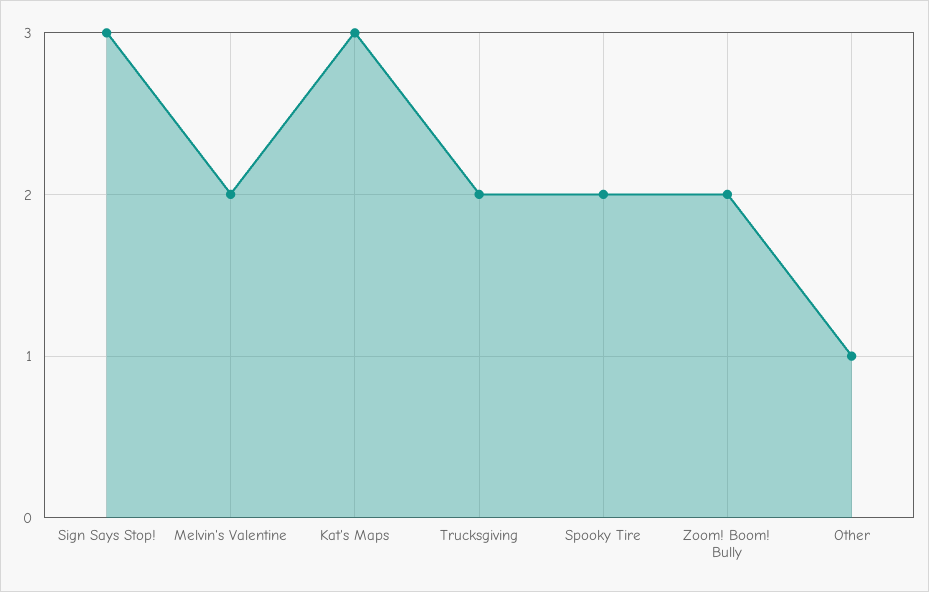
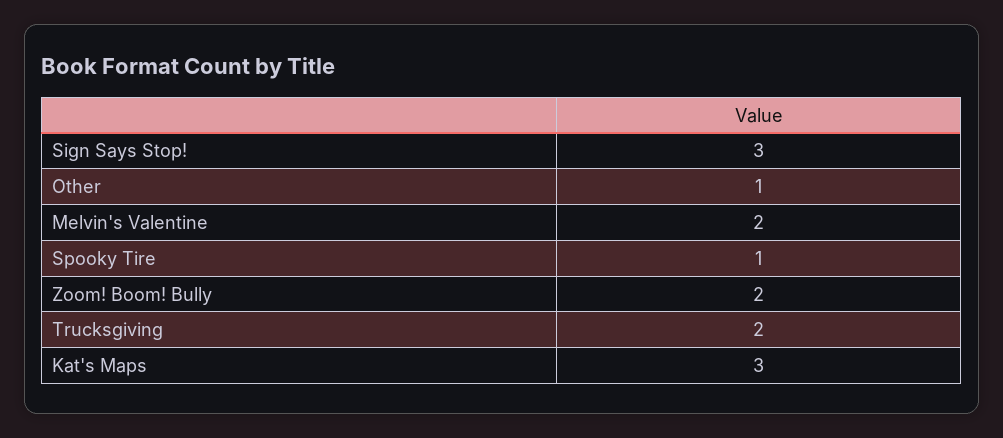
  {
    "Sign Says Stop!": 3,
    "Melvin's Valentine": 2,
    "Kat's Maps": 3,
    "Trucksgiving": 2,
-   "Spooky Tire": 2,
+   "Spooky Tire": 1,
    "Zoom! Boom! Bully": 2,
    "Other": 1
  }

